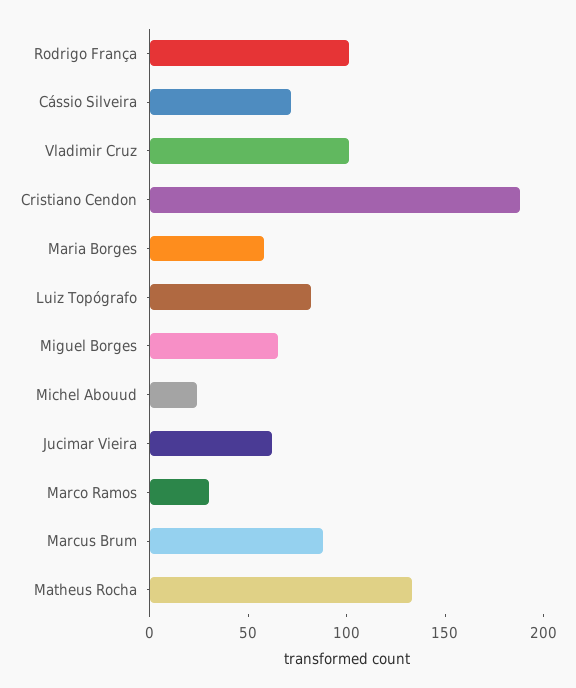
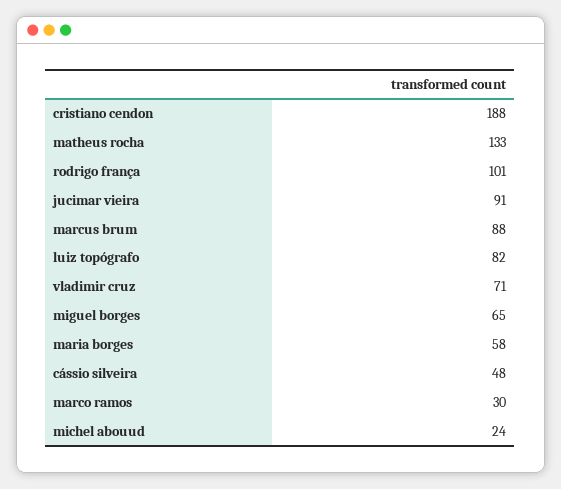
  {
    "Rodrigo França": 101,
-   "Cássio Silveira": 70,
+   "Cássio Silveira": 48,
-   "Vladimir Cruz": 100,
+   "Vladimir Cruz": 71,
    "Cristiano Cendon": 188,
    "Maria Borges": 58,
    "Luiz Topógrafo": 82,
    "Miguel Borges": 65,
    "Michel Abouud": 24,
-   "Jucimar Vieira": 60,
+   "Jucimar Vieira": 91,
    "Marco Ramos": 30,
    "Marcus Brum": 88,
    "Matheus Rocha": 133
  }

